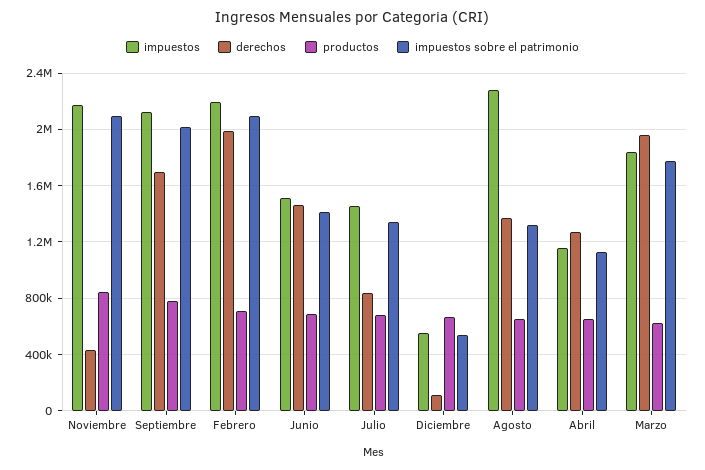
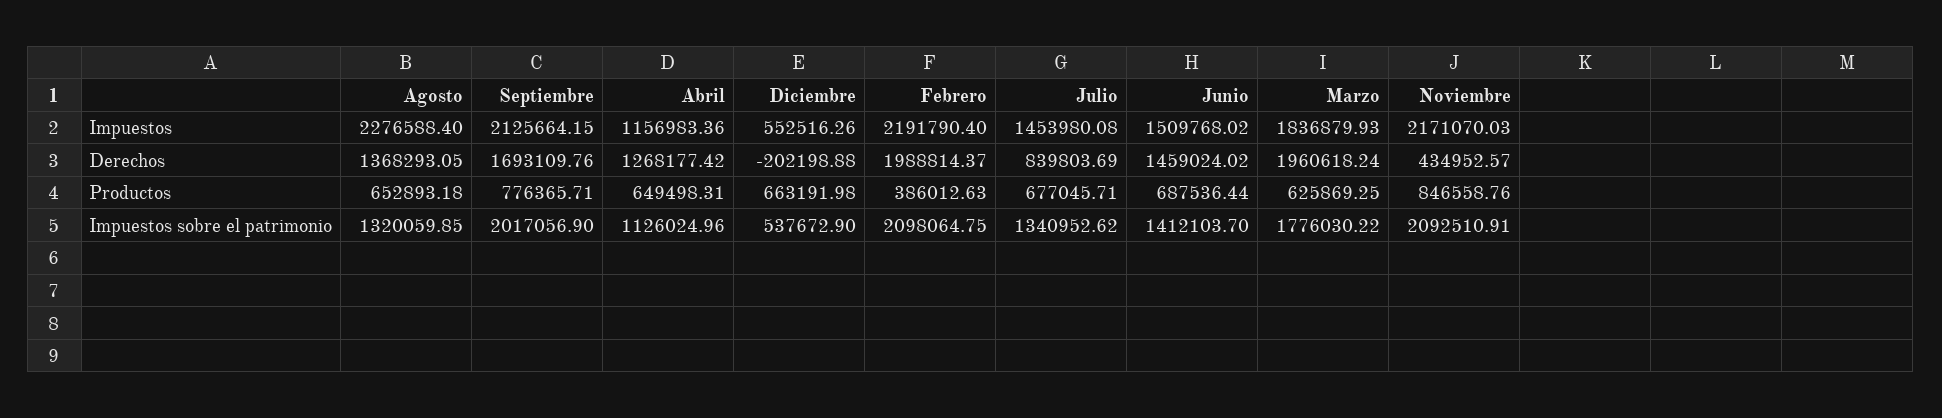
  {
    "impuestos": {
      "Noviembre": 2171070.03,
      "Septiembre": 2125664.15,
      "Febrero": 2191790.4,
      "Junio": 1509768.02,
      "Julio": 1453980.08,
      "Diciembre": 552516.26,
      "Agosto": 2276588.4,
      "Abril": 1156983.36,
      "Marzo": 1836879.93
    },
    "derechos": {
      "Noviembre": 434952.57,
      "Septiembre": 1693109.76,
      "Febrero": 1988814.37,
      "Junio": 1459024.02,
      "Julio": 839803.69,
-     "Diciembre": 100000,
+     "Diciembre": -202198.88,
      "Agosto": 1368293.05,
      "Abril": 1268177.42,
      "Marzo": 1960618.24
    },
    "productos": {
      "Noviembre": 846558.76,
      "Septiembre": 776365.71,
-     "Febrero": 700000,
+     "Febrero": 386012.63,
      "Junio": 687536.44,
      "Julio": 677045.71,
      "Diciembre": 663191.98,
      "Agosto": 652893.18,
      "Abril": 649498.31,
      "Marzo": 625869.25
    },
    "impuestos sobre el patrimonio": {
      "Noviembre": 2092510.91,
      "Septiembre": 2017056.9,
      "Febrero": 2098064.75,
      "Junio": 1412103.7,
      "Julio": 1340952.62,
      "Diciembre": 537672.9,
      "Agosto": 1320059.85,
      "Abril": 1126024.96,
      "Marzo": 1776030.22
    }
  }

